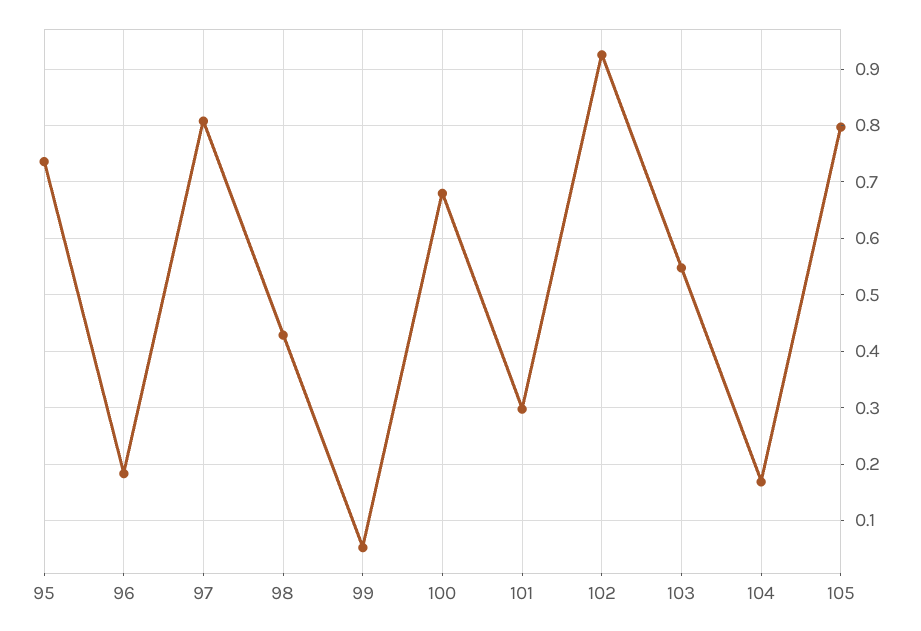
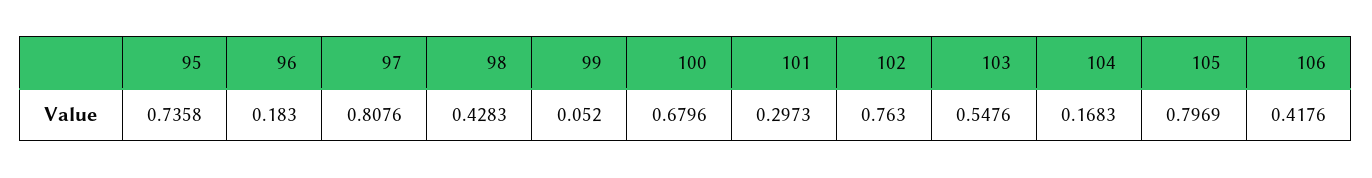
  {
    "95": 0.7358,
    "96": 0.183,
    "97": 0.8076,
    "98": 0.4283,
    "99": 0.052,
    "100": 0.6796,
    "101": 0.2973,
-   "102": 0.92,
+   "102": 0.763,
    "103": 0.5476,
    "104": 0.1683,
-   "105": 0.7969
+   "105": 0.7969,
+   "106": 0.4176
  }

